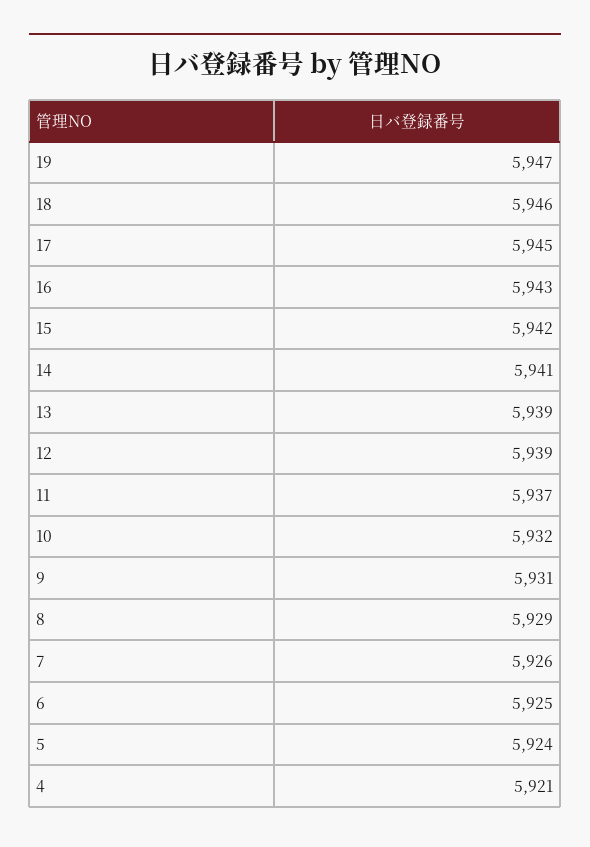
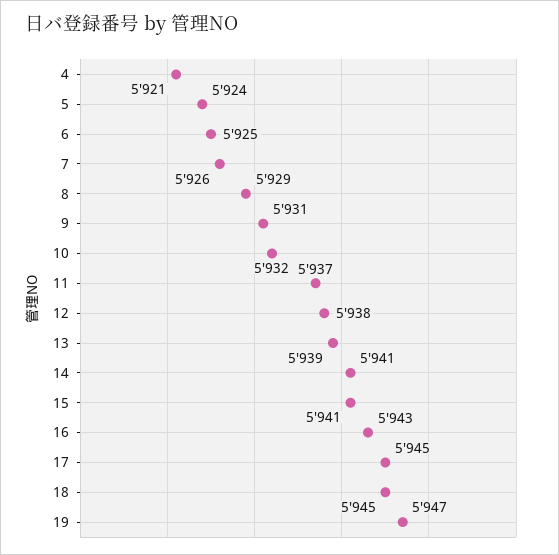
  {
    "19": 5947,
-   "18": 5946,
+   "18": 5945,
    "17": 5945,
    "16": 5943,
-   "15": 5942,
+   "15": 5941,
    "14": 5941,
    "13": 5939,
-   "12": 5939,
+   "12": 5938,
    "11": 5937,
    "10": 5932,
    "9": 5931,
    "8": 5929,
    "7": 5926,
    "6": 5925,
    "5": 5924,
    "4": 5921
  }

